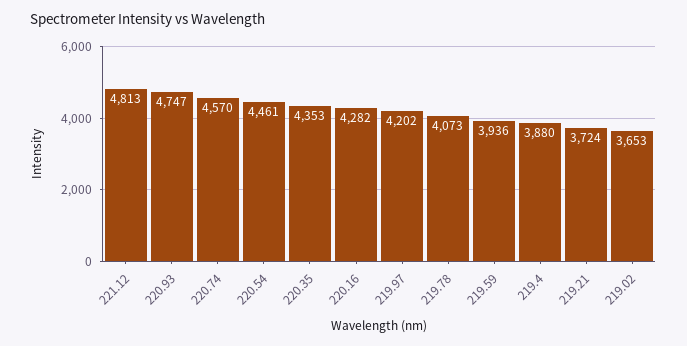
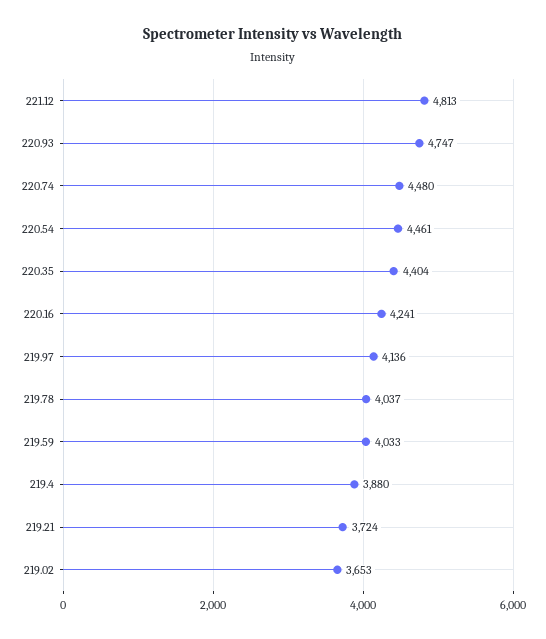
  {
    "221.12": 4813,
    "220.93": 4747,
-   "220.74": 4570,
+   "220.74": 4480,
    "220.54": 4461,
-   "220.35": 4353,
+   "220.35": 4404,
-   "220.16": 4282,
+   "220.16": 4241,
-   "219.97": 4202,
+   "219.97": 4136,
-   "219.78": 4073,
+   "219.78": 4037,
-   "219.59": 3936,
+   "219.59": 4033,
    "219.4": 3880,
    "219.21": 3724,
    "219.02": 3653
  }

